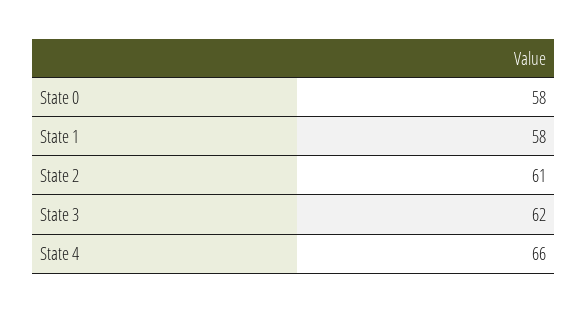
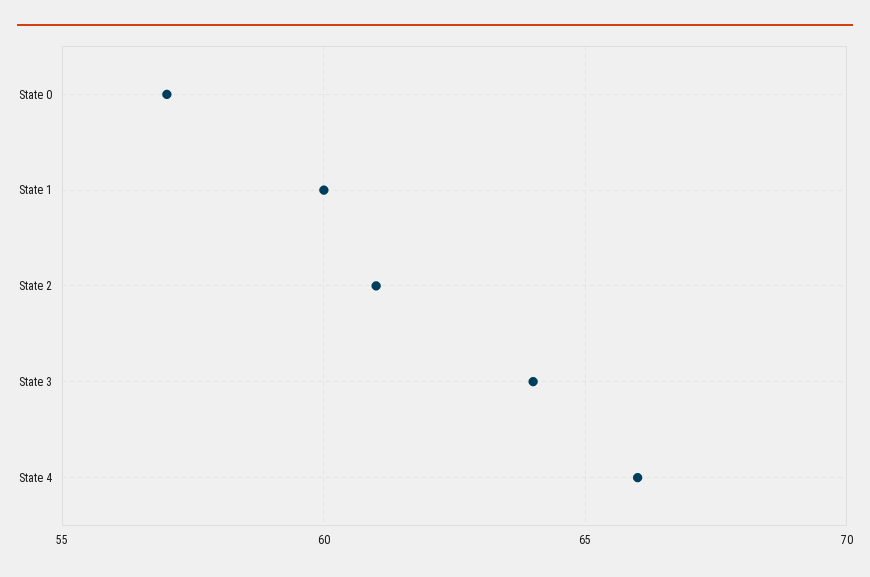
  {
-   "State 0": 58,
+   "State 0": 57,
-   "State 1": 58,
+   "State 1": 60,
    "State 2": 61,
-   "State 3": 62,
+   "State 3": 64,
    "State 4": 66
  }

